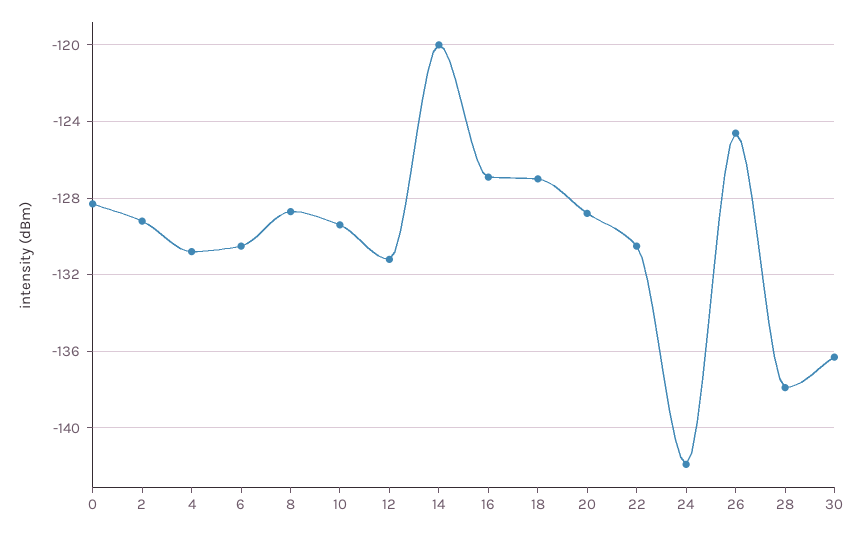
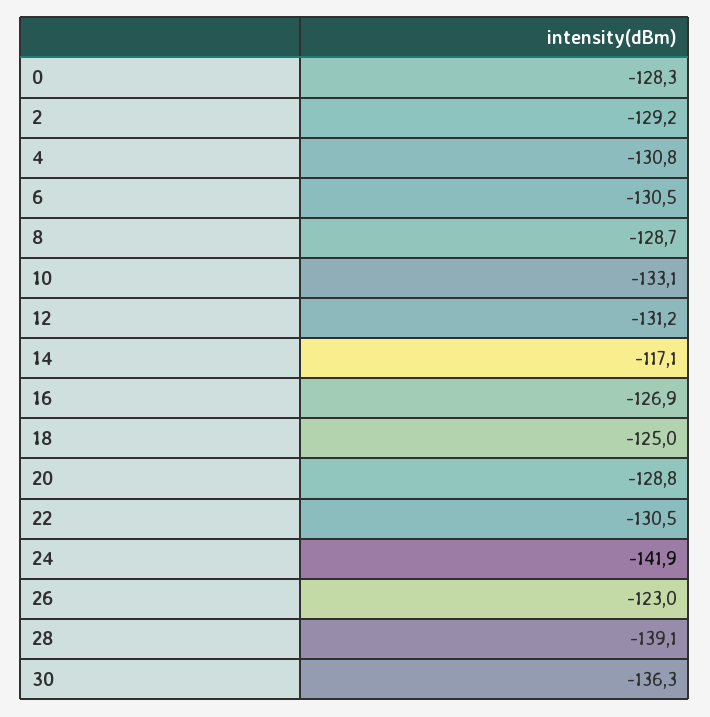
  {
    "0": -128.3,
    "2": -129.2,
    "4": -130.8,
    "6": -130.5,
    "8": -128.7,
-   "10": -129.5,
+   "10": -133.1,
    "12": -131.2,
-   "14": -120,
+   "14": -117.1,
    "16": -126.9,
-   "18": -127,
+   "18": -125,
    "20": -128.8,
    "22": -130.5,
    "24": -141.9,
-   "26": -124.5,
+   "26": -123,
-   "28": -138,
+   "28": -139.1,
    "30": -136.3
  }

